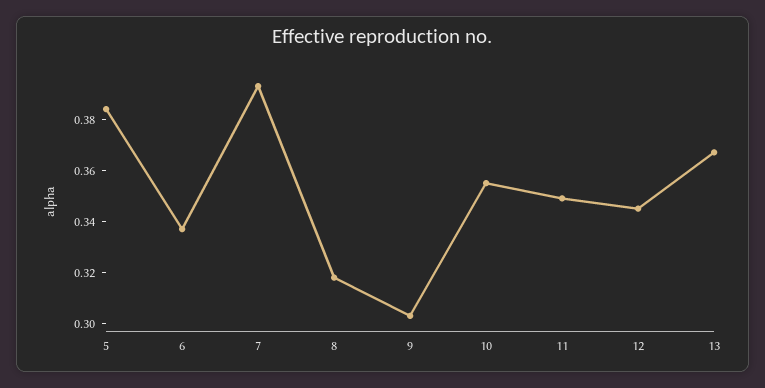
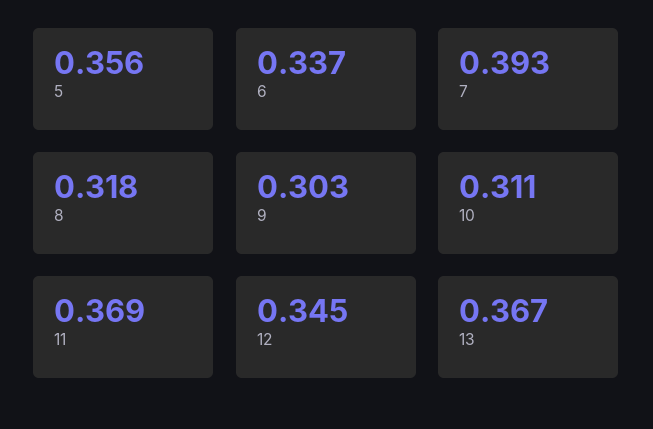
  {
-   "5": 0.385,
+   "5": 0.356,
    "6": 0.337,
    "7": 0.393,
    "8": 0.318,
    "9": 0.303,
-   "10": 0.355,
+   "10": 0.311,
-   "11": 0.35,
+   "11": 0.369,
    "12": 0.345,
    "13": 0.367
  }

